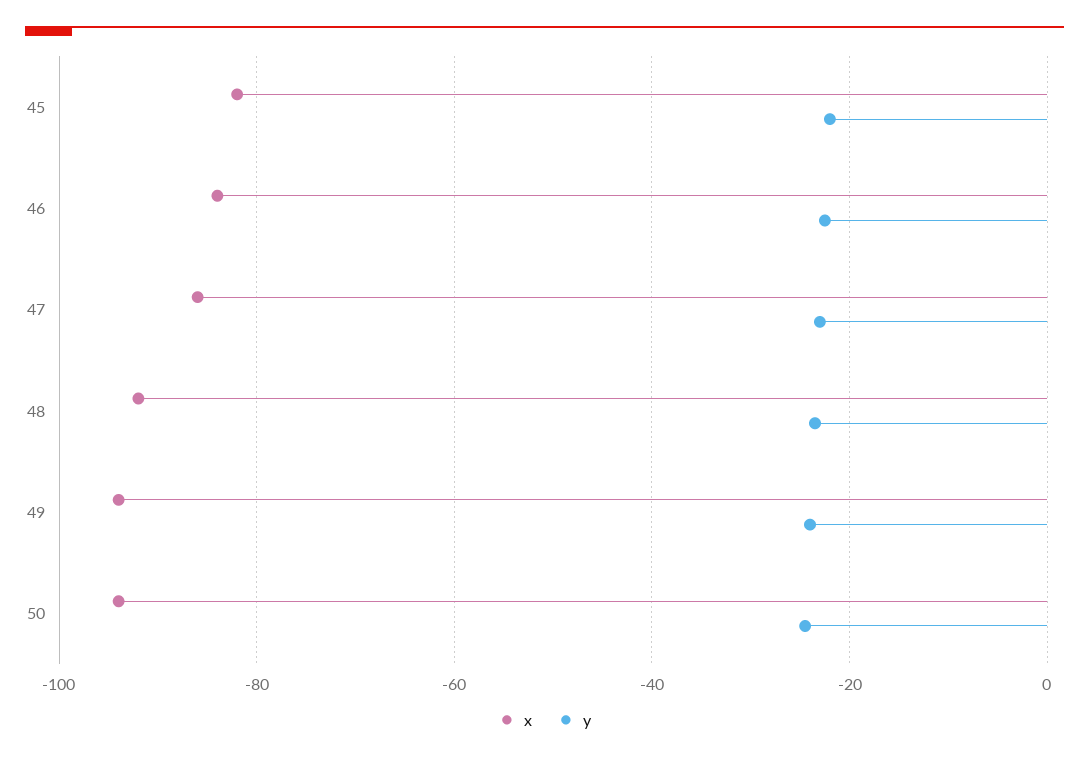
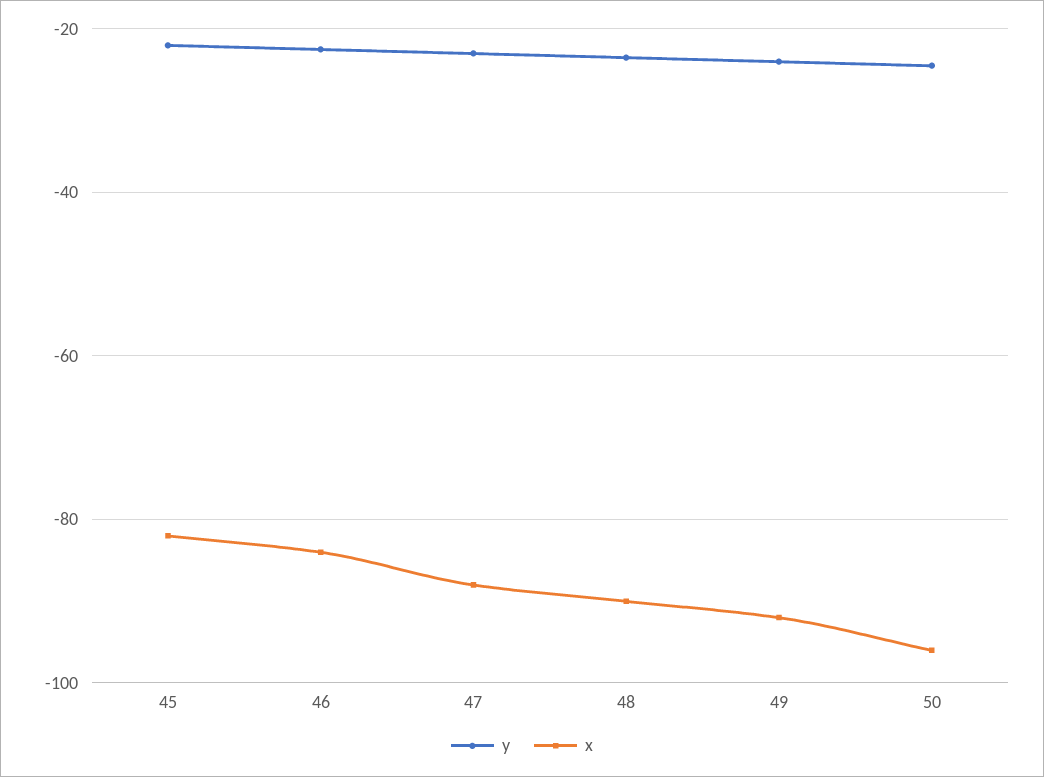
  {
    "x": {
      "45": -82,
      "46": -84,
-     "47": -86,
+     "47": -88,
-     "48": -92,
+     "48": -90,
-     "49": -94,
+     "49": -92,
-     "50": -94
+     "50": -96
    },
    "y": {
      "45": -22,
      "46": -22,
      "47": -24,
      "48": -24,
      "49": -24,
      "50": -24
    }
  }

